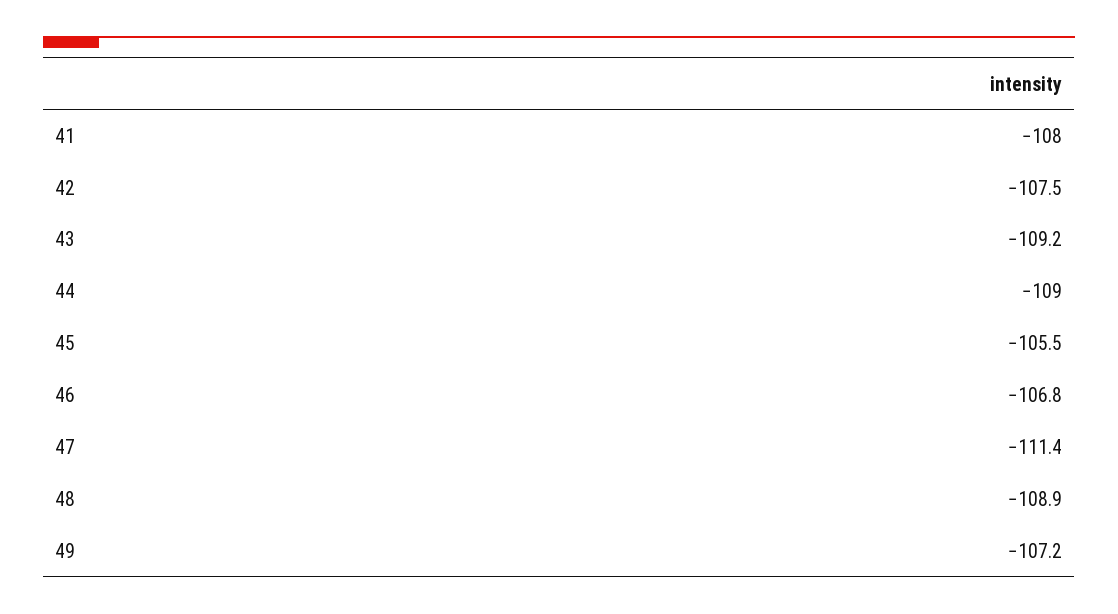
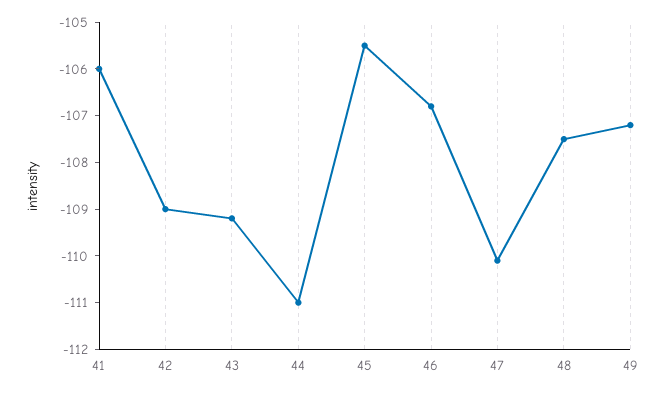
  {
-   "41": -108,
+   "41": -106,
-   "42": -107.5,
+   "42": -109,
    "43": -109.2,
-   "44": -109,
+   "44": -111,
    "45": -105.5,
    "46": -106.8,
-   "47": -111.4,
+   "47": -110,
-   "48": -108.9,
+   "48": -107.5,
    "49": -107.2
  }

